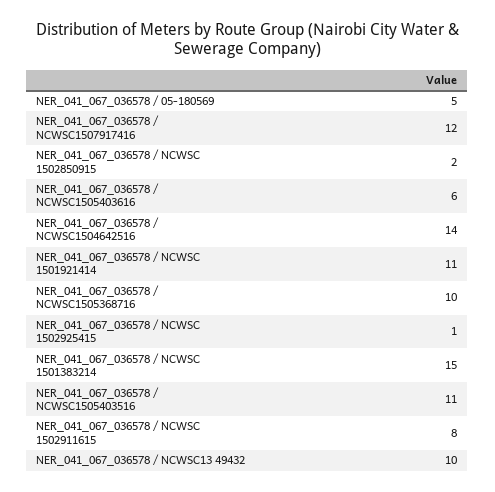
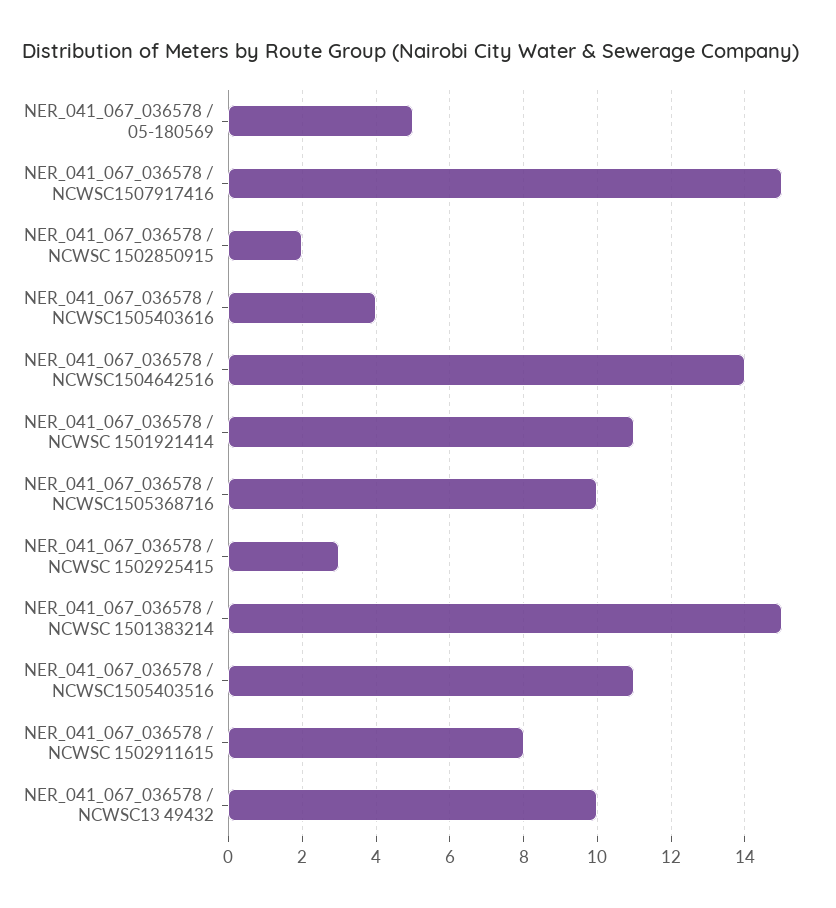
  {
    "NER_041_067_036578 / 05-180569": 5,
-   "NER_041_067_036578 / NCWSC1507917416": 12,
+   "NER_041_067_036578 / NCWSC1507917416": 15,
    "NER_041_067_036578 / NCWSC 1502850915": 2,
-   "NER_041_067_036578 / NCWSC1505403616": 6,
+   "NER_041_067_036578 / NCWSC1505403616": 4,
    "NER_041_067_036578 / NCWSC1504642516": 14,
    "NER_041_067_036578 / NCWSC 1501921414": 11,
    "NER_041_067_036578 / NCWSC1505368716": 10,
-   "NER_041_067_036578 / NCWSC 1502925415": 1,
+   "NER_041_067_036578 / NCWSC 1502925415": 3,
    "NER_041_067_036578 / NCWSC 1501383214": 15,
    "NER_041_067_036578 / NCWSC1505403516": 11,
    "NER_041_067_036578 / NCWSC 1502911615": 8,
    "NER_041_067_036578 / NCWSC13 49432": 10
  }

